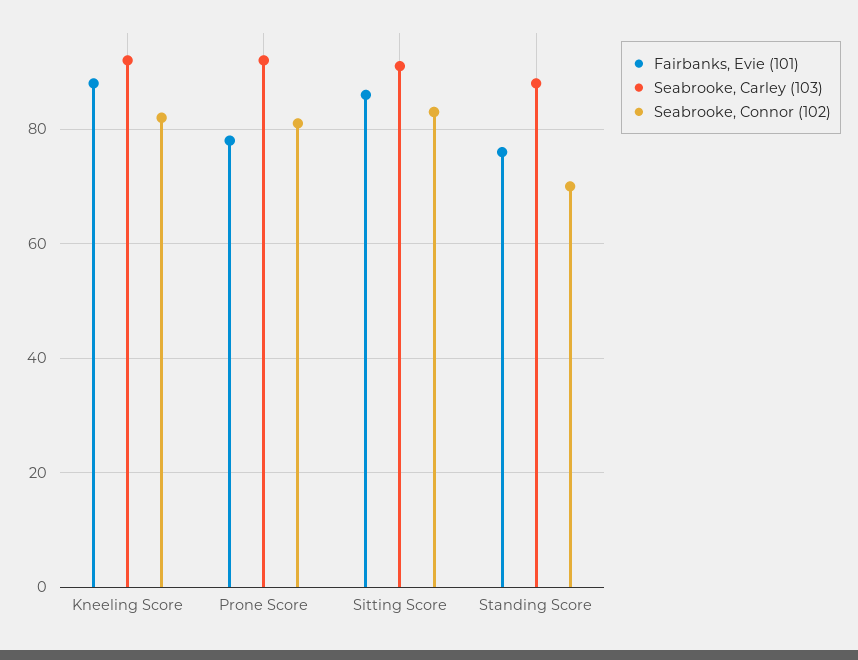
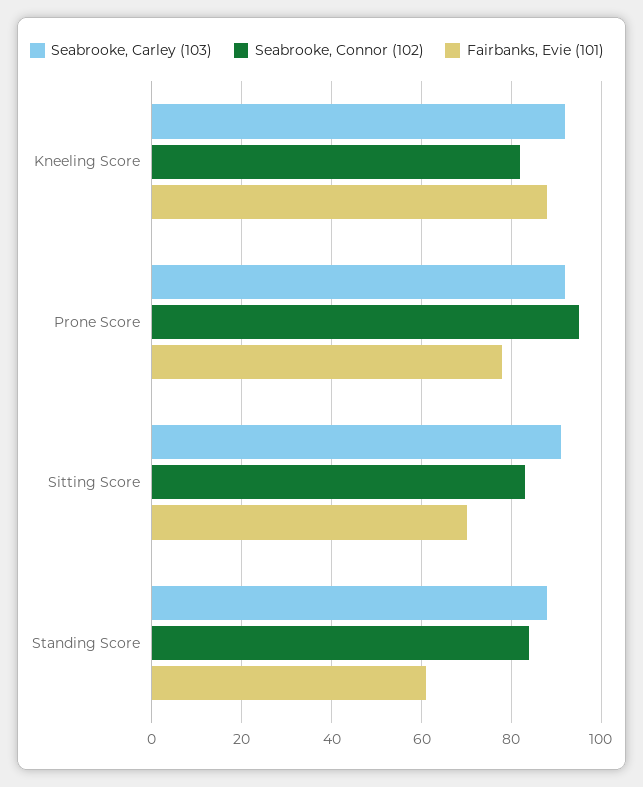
  {
    "Fairbanks, Evie (101)": {
      "Kneeling Score": 90,
      "Prone Score": 80,
-     "Sitting Score": 85,
+     "Sitting Score": 70,
-     "Standing Score": 75
+     "Standing Score": 60
    },
    "Seabrooke, Carley (103)": {
      "Kneeling Score": 90,
      "Prone Score": 90,
      "Sitting Score": 90,
      "Standing Score": 90
    },
    "Seabrooke, Connor (102)": {
      "Kneeling Score": 80,
-     "Prone Score": 80,
+     "Prone Score": 95,
      "Sitting Score": 85,
-     "Standing Score": 70
+     "Standing Score": 85
    }
  }

